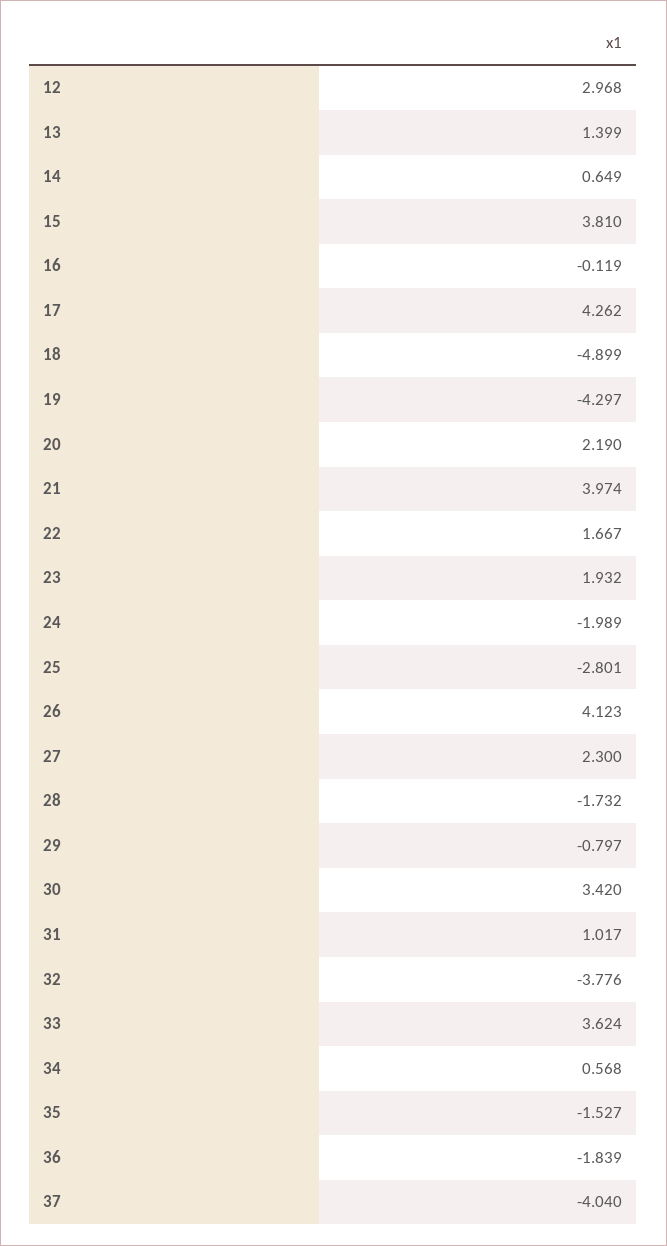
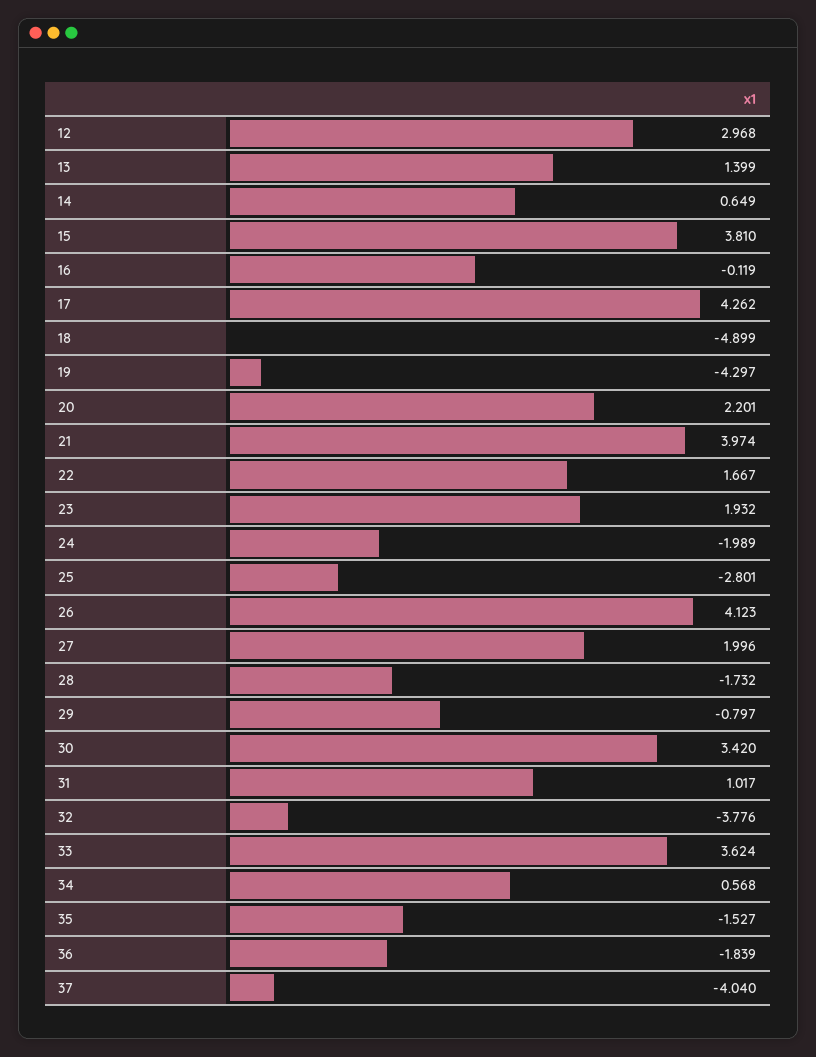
  {
    "12": 2.968,
    "13": 1.399,
    "14": 0.649,
    "15": 3.81,
    "16": -0.119,
    "17": 4.262,
    "18": -4.899,
    "19": -4.297,
-   "20": 2.19,
+   "20": 2.201,
    "21": 3.974,
    "22": 1.667,
    "23": 1.932,
    "24": -1.989,
    "25": -2.801,
    "26": 4.123,
-   "27": 2.3,
+   "27": 1.996,
    "28": -1.732,
    "29": -0.797,
    "30": 3.42,
    "31": 1.017,
    "32": -3.776,
    "33": 3.624,
    "34": 0.568,
    "35": -1.527,
    "36": -1.839,
    "37": -4.04
  }

